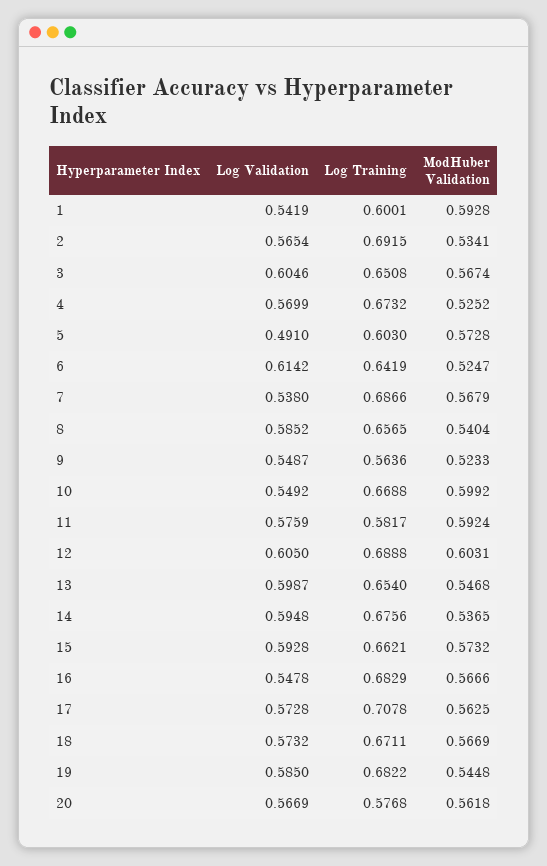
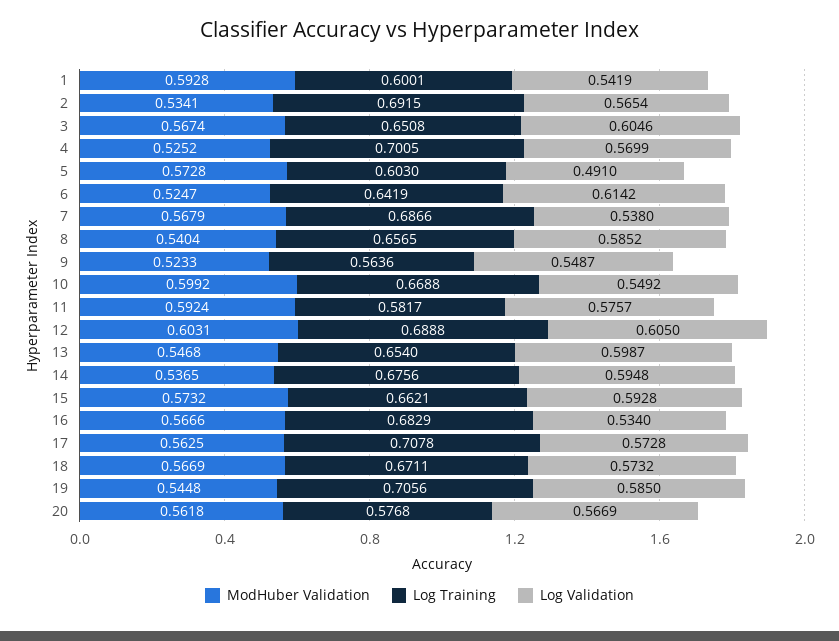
  {
    "Log Validation": {
      "1": 0.5419,
      "2": 0.5654,
      "3": 0.6046,
      "4": 0.5699,
      "5": 0.491,
      "6": 0.6142,
      "7": 0.538,
      "8": 0.5852,
      "9": 0.5487,
      "10": 0.5492,
-     "11": 0.5759,
+     "11": 0.5757,
      "12": 0.605,
      "13": 0.5987,
      "14": 0.5948,
      "15": 0.5928,
-     "16": 0.5478,
+     "16": 0.534,
      "17": 0.5728,
      "18": 0.5732,
      "19": 0.585,
      "20": 0.5669
    },
    "Log Training": {
      "1": 0.6001,
      "2": 0.6915,
      "3": 0.6508,
-     "4": 0.6732,
+     "4": 0.7005,
      "5": 0.603,
      "6": 0.6419,
      "7": 0.6866,
      "8": 0.6565,
      "9": 0.5636,
      "10": 0.6688,
      "11": 0.5817,
      "12": 0.6888,
      "13": 0.654,
      "14": 0.6756,
      "15": 0.6621,
      "16": 0.6829,
      "17": 0.7078,
      "18": 0.6711,
-     "19": 0.6822,
+     "19": 0.7056,
      "20": 0.5768
    },
    "ModHuber Validation": {
      "1": 0.5928,
      "2": 0.5341,
      "3": 0.5674,
      "4": 0.5252,
      "5": 0.5728,
      "6": 0.5247,
      "7": 0.5679,
      "8": 0.5404,
      "9": 0.5233,
      "10": 0.5992,
      "11": 0.5924,
      "12": 0.6031,
      "13": 0.5468,
      "14": 0.5365,
      "15": 0.5732,
      "16": 0.5666,
      "17": 0.5625,
      "18": 0.5669,
      "19": 0.5448,
      "20": 0.5618
    }
  }

